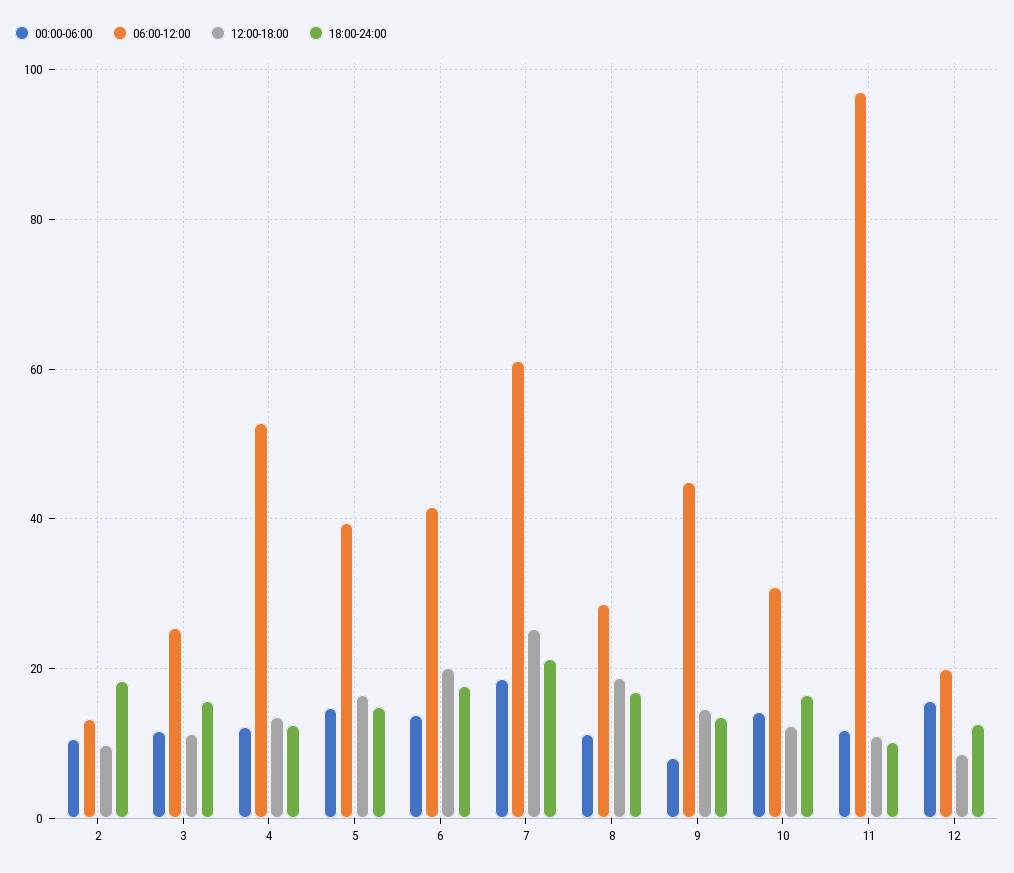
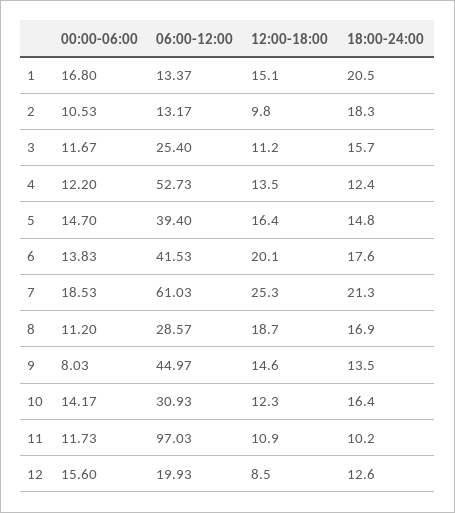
  {
    "00:00-06:00": {
      "2": 10.53,
      "3": 11.67,
      "4": 12.2,
      "5": 14.7,
      "6": 13.83,
      "7": 18.53,
      "8": 11.2,
      "9": 8.03,
      "10": 14.17,
      "11": 11.73,
-     "12": 15.6
+     "12": 15.6,
+     "1": 16.8
    },
    "06:00-12:00": {
      "2": 13.17,
      "3": 25.4,
      "4": 52.73,
      "5": 39.4,
      "6": 41.53,
      "7": 61.03,
      "8": 28.57,
      "9": 44.97,
      "10": 30.93,
      "11": 97.03,
-     "12": 19.93
+     "12": 19.93,
+     "1": 13.37
    },
    "12:00-18:00": {
      "2": 9.8,
      "3": 11.2,
      "4": 13.5,
      "5": 16.4,
      "6": 20.1,
      "7": 25.3,
      "8": 18.7,
      "9": 14.6,
      "10": 12.3,
      "11": 10.9,
-     "12": 8.5
+     "12": 8.5,
+     "1": 15.1
    },
    "18:00-24:00": {
      "2": 18.3,
      "3": 15.7,
      "4": 12.4,
      "5": 14.8,
      "6": 17.6,
      "7": 21.3,
      "8": 16.9,
      "9": 13.5,
      "10": 16.4,
      "11": 10.2,
-     "12": 12.6
+     "12": 12.6,
+     "1": 20.5
    }
  }

